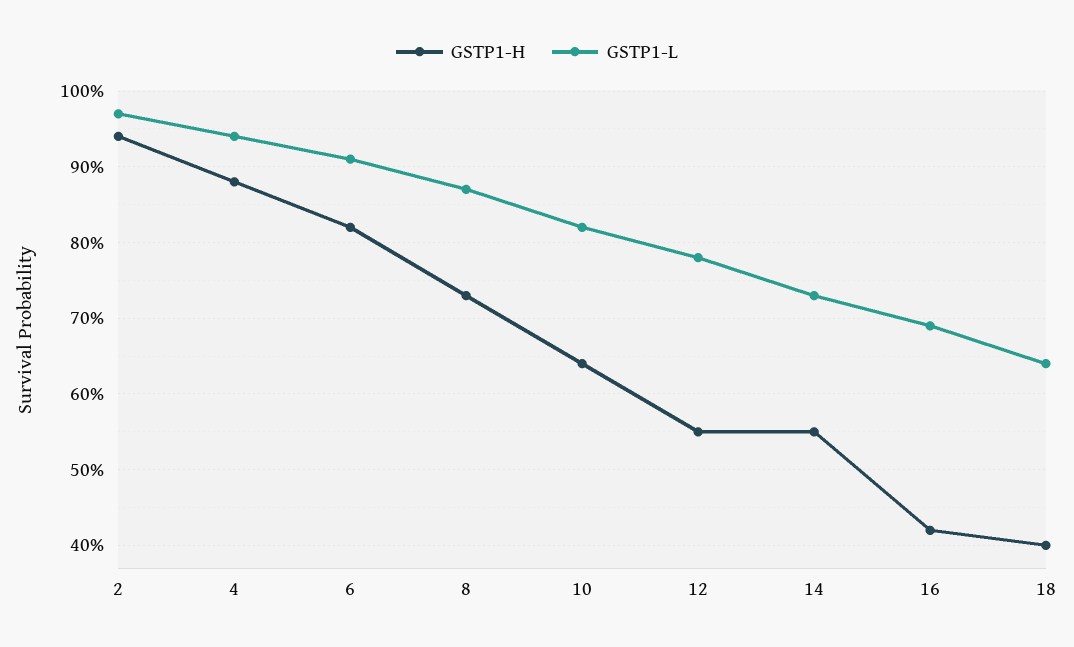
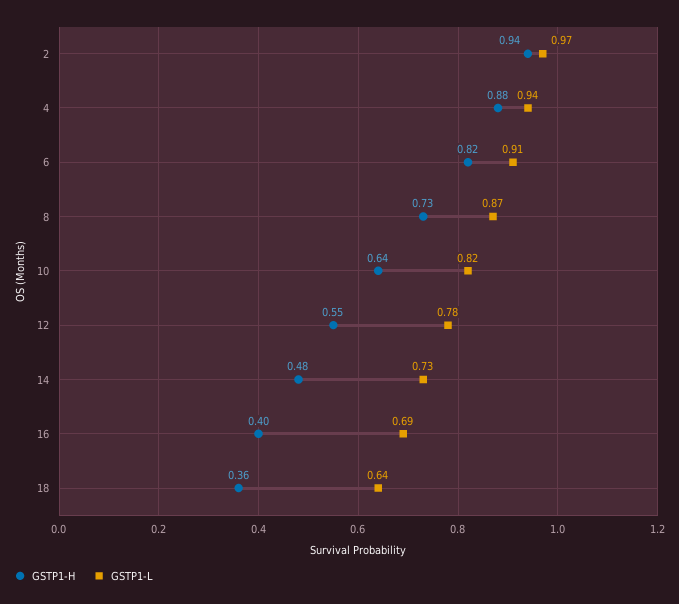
  {
    "GSTP1-H": {
      "2": 0.94,
      "4": 0.88,
      "6": 0.82,
      "8": 0.73,
      "10": 0.64,
      "12": 0.55,
-     "14": 0.55,
+     "14": 0.48,
-     "16": 0.42,
+     "16": 0.4,
-     "18": 0.4
+     "18": 0.36
    },
    "GSTP1-L": {
      "2": 0.97,
      "4": 0.94,
      "6": 0.91,
      "8": 0.87,
      "10": 0.82,
      "12": 0.78,
      "14": 0.73,
      "16": 0.69,
      "18": 0.64
    }
  }

